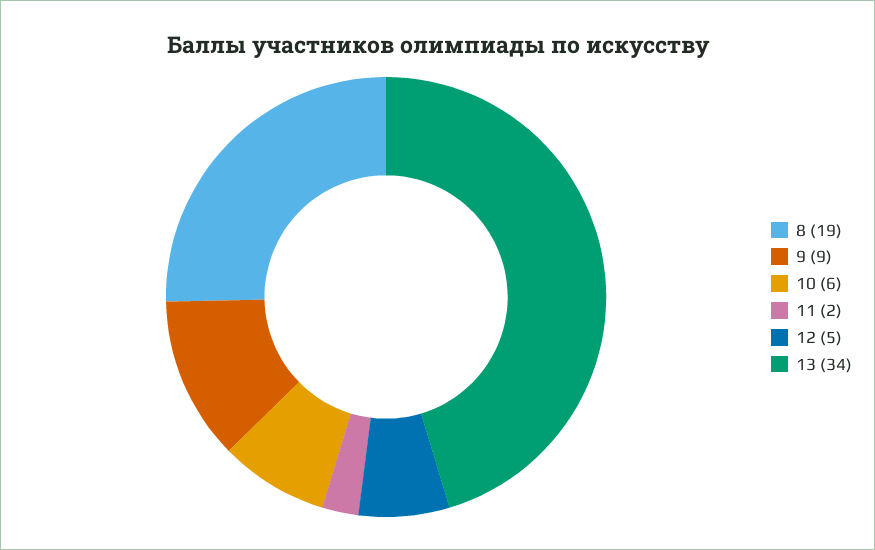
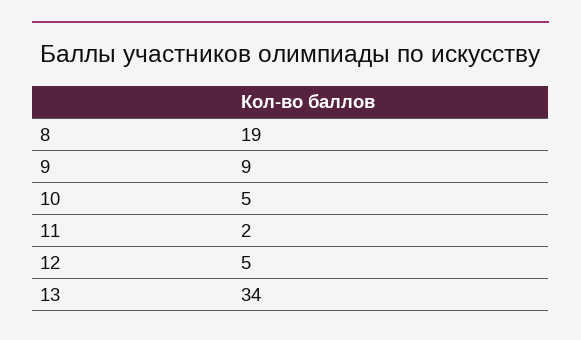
  {
    "8": 19,
    "9": 9,
-   "10": 6,
+   "10": 5,
    "11": 2,
    "12": 5,
    "13": 34
  }

